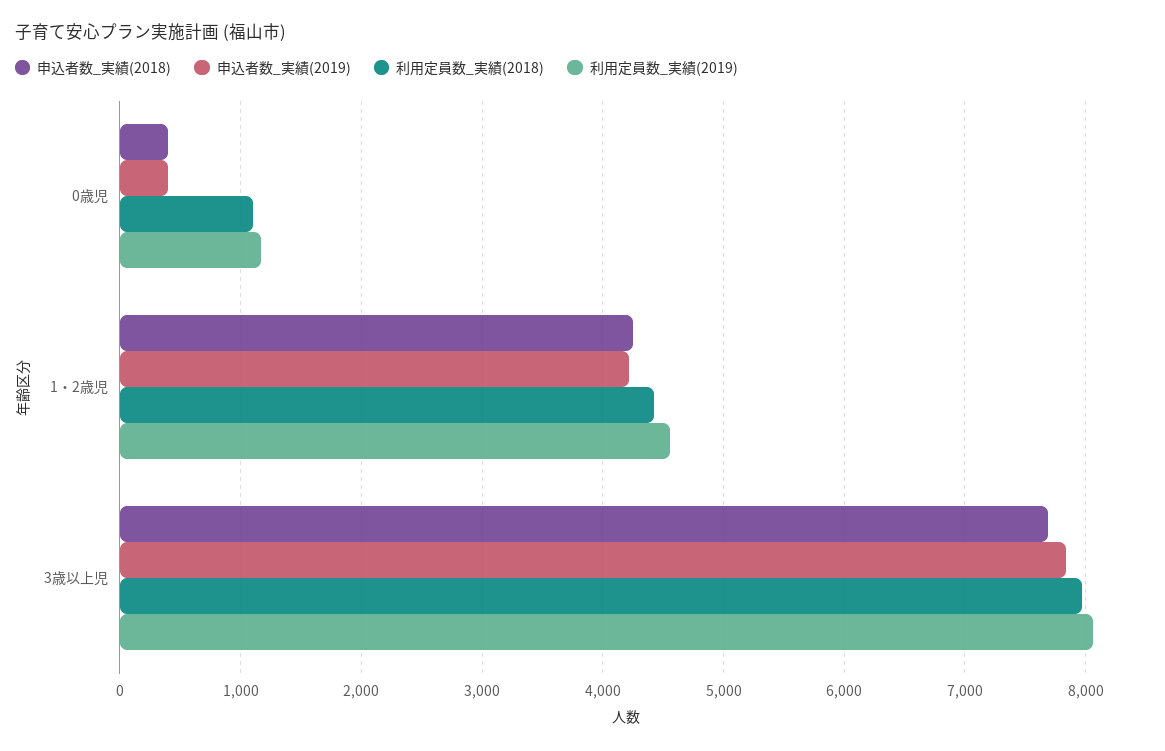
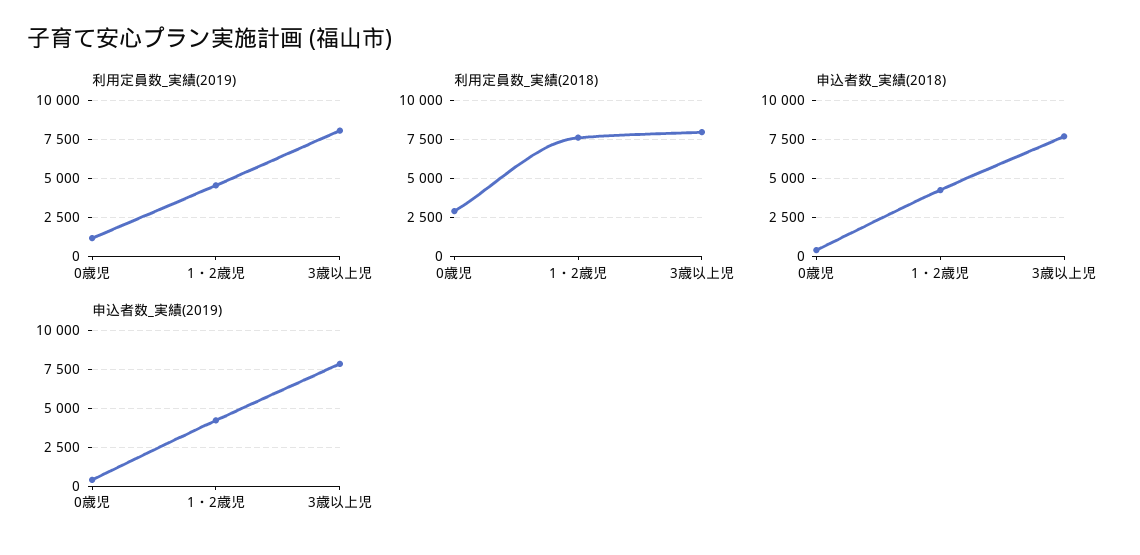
  {
    "申込者数_実績(2018)": {
      "0歳児": 400,
      "1・2歳児": 4300,
      "3歳以上児": 7700
    },
    "申込者数_実績(2019)": {
      "0歳児": 400,
      "1・2歳児": 4200,
      "3歳以上児": 7800
    },
    "利用定員数_実績(2018)": {
-     "0歳児": 1100,
+     "0歳児": 3000,
-     "1・2歳児": 4400,
+     "1・2歳児": 7500,
      "3歳以上児": 8000
    },
    "利用定員数_実績(2019)": {
      "0歳児": 1200,
      "1・2歳児": 4600,
      "3歳以上児": 8100
    }
  }

